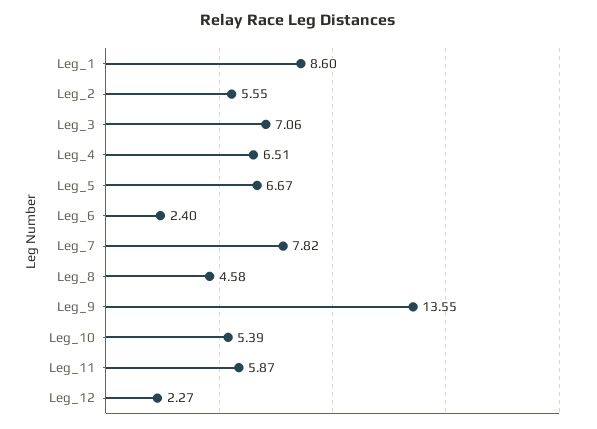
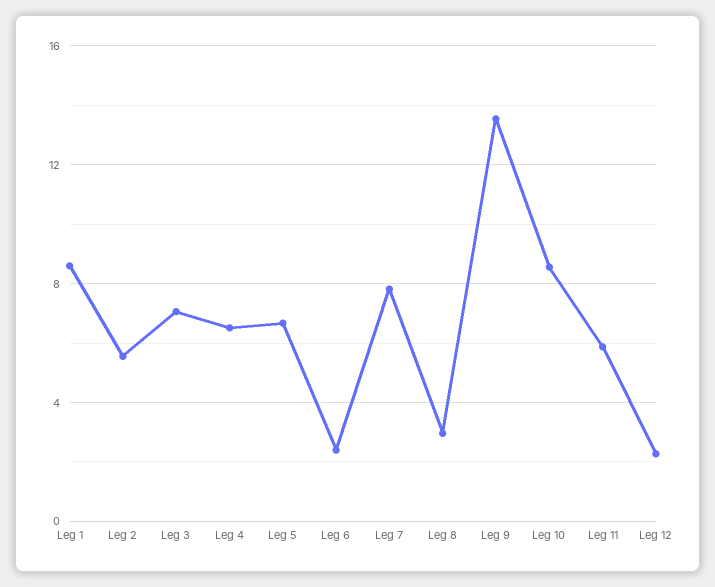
  {
    "Leg_1": 8.6,
    "Leg_2": 5.55,
    "Leg_3": 7.06,
    "Leg_4": 6.51,
    "Leg_5": 6.67,
    "Leg_6": 2.4,
    "Leg_7": 7.82,
-   "Leg_8": 4.58,
+   "Leg_8": 3,
    "Leg_9": 13.55,
-   "Leg_10": 5.39,
+   "Leg_10": 8.5,
    "Leg_11": 5.87,
    "Leg_12": 2.27
  }

